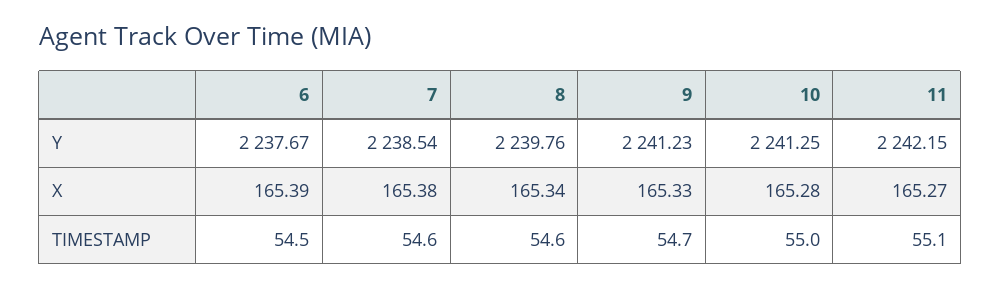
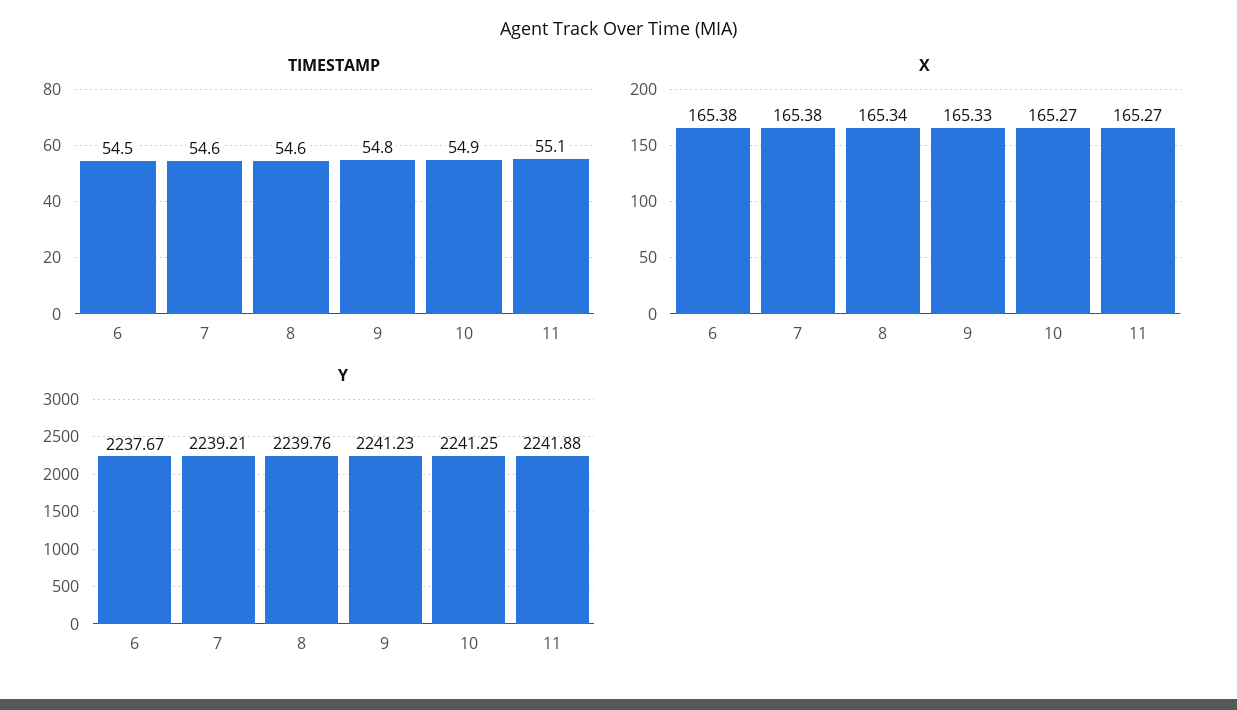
  {
    "Y": {
      "6": 2237.67,
-     "7": 2238.54,
+     "7": 2239.21,
      "8": 2239.76,
      "9": 2241.23,
      "10": 2241.25,
-     "11": 2242.15
+     "11": 2241.88
    },
    "X": {
-     "6": 165.39,
+     "6": 165.38,
      "7": 165.38,
      "8": 165.34,
      "9": 165.33,
-     "10": 165.28,
+     "10": 165.27,
      "11": 165.27
    },
    "TIMESTAMP": {
      "6": 54.5,
      "7": 54.6,
      "8": 54.6,
-     "9": 54.7,
+     "9": 54.8,
-     "10": 55,
+     "10": 54.9,
      "11": 55.1
    }
  }

